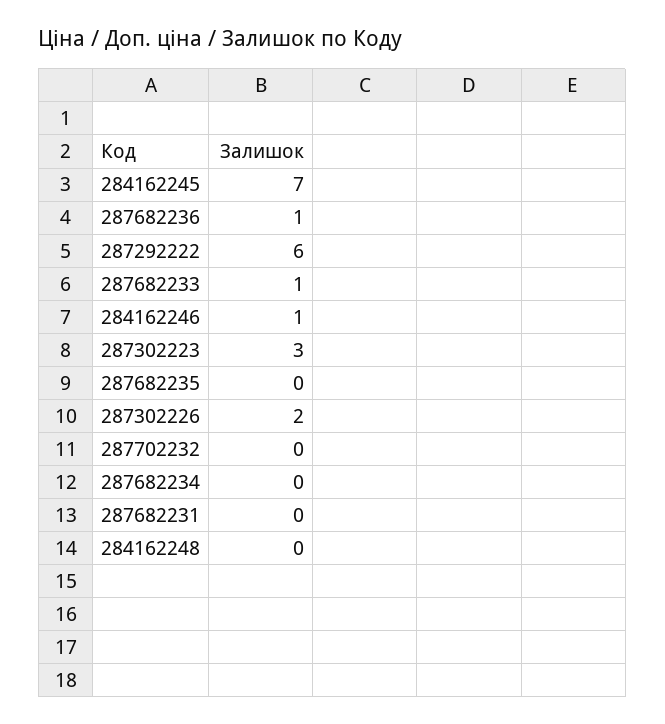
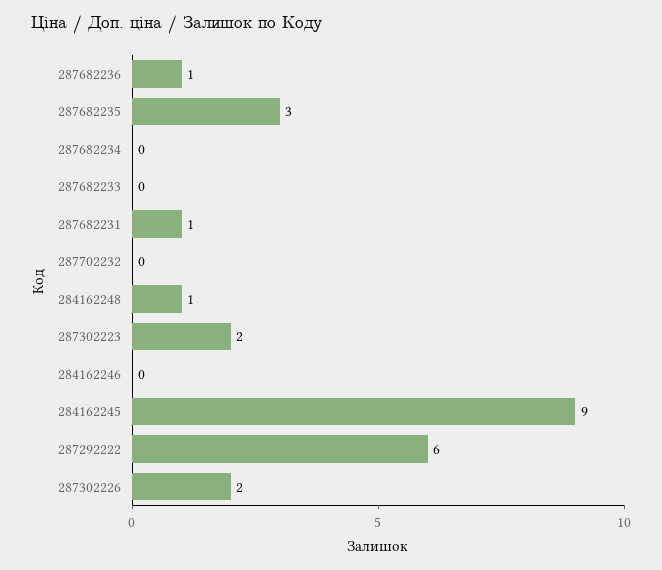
  {
-   "284162245": 7,
+   "284162245": 9,
    "287682236": 1,
    "287292222": 6,
-   "287682233": 1,
+   "287682233": 0,
-   "284162246": 1,
+   "284162246": 0,
-   "287302223": 3,
+   "287302223": 2,
-   "287682235": 0,
+   "287682235": 3,
    "287302226": 2,
    "287702232": 0,
    "287682234": 0,
-   "287682231": 0,
+   "287682231": 1,
-   "284162248": 0
+   "284162248": 1
  }

